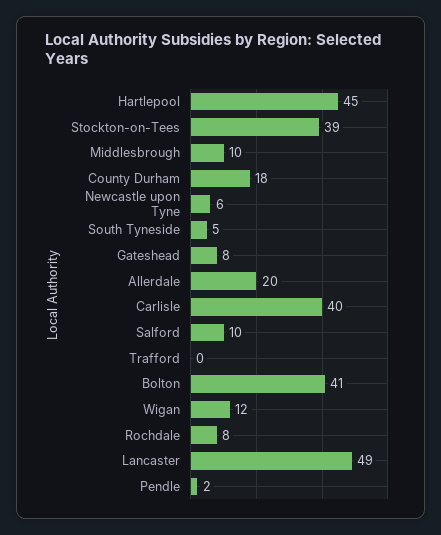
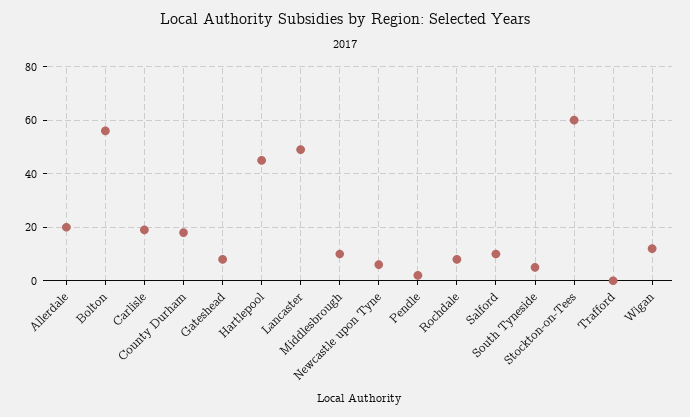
  {
    "Hartlepool": 45,
-   "Stockton-on-Tees": 39,
+   "Stockton-on-Tees": 60,
    "Middlesbrough": 10,
    "County Durham": 18,
    "Newcastle upon Tyne": 6,
    "South Tyneside": 5,
    "Gateshead": 8,
    "Allerdale": 20,
-   "Carlisle": 40,
+   "Carlisle": 20,
    "Salford": 10,
    "Trafford": 0,
-   "Bolton": 41,
+   "Bolton": 55,
    "Wigan": 12,
    "Rochdale": 8,
    "Lancaster": 49,
    "Pendle": 2
  }

